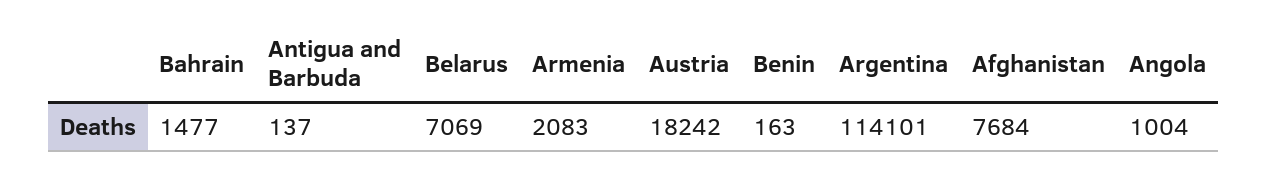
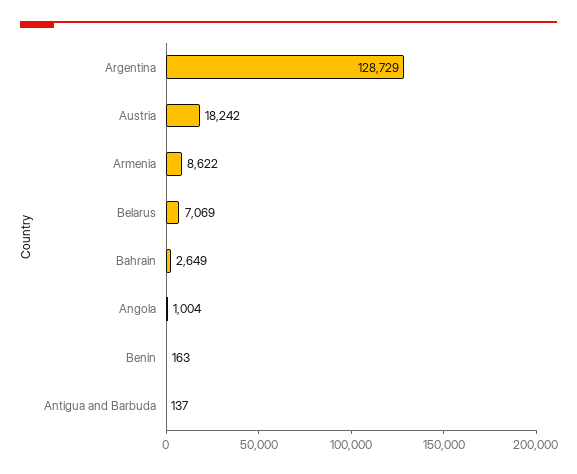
  {
-   "Bahrain": 1477,
+   "Bahrain": 2649,
    "Antigua and Barbuda": 137,
    "Belarus": 7069,
-   "Armenia": 2083,
+   "Armenia": 8622,
    "Austria": 18242,
    "Benin": 163,
-   "Argentina": 114101,
+   "Argentina": 128729,
-   "Afghanistan": 7684,
    "Angola": 1004
  }

